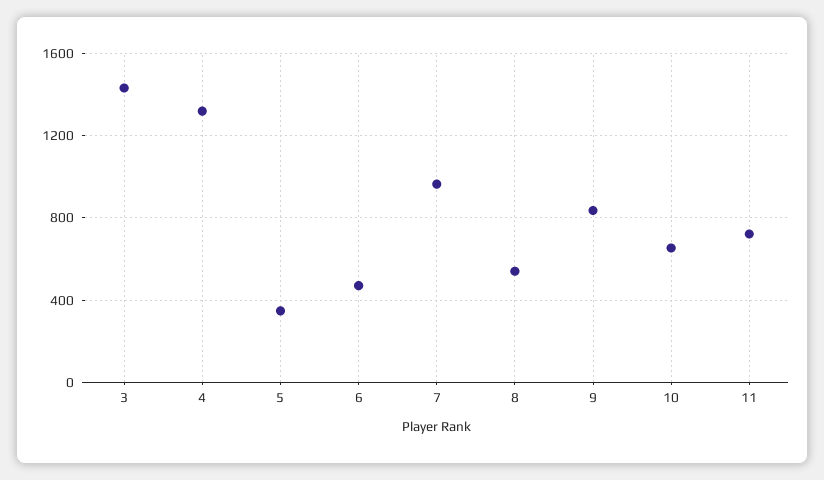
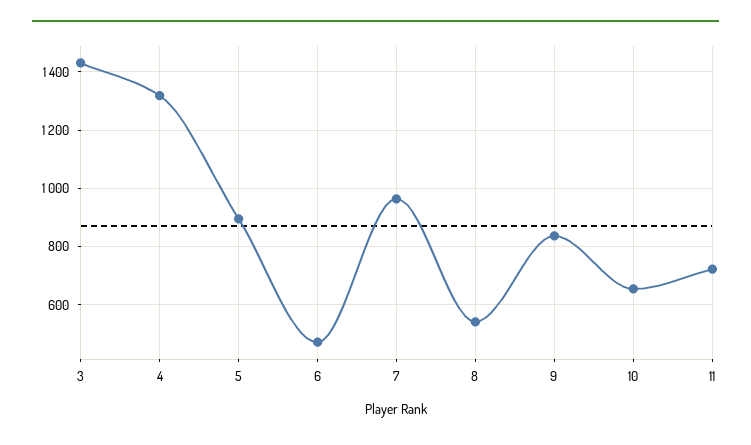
  {
    "3": 1425,
    "4": 1325,
-   "5": 350,
+   "5": 900,
    "6": 475,
    "7": 975,
    "8": 550,
    "9": 825,
    "10": 650,
    "11": 725
  }

